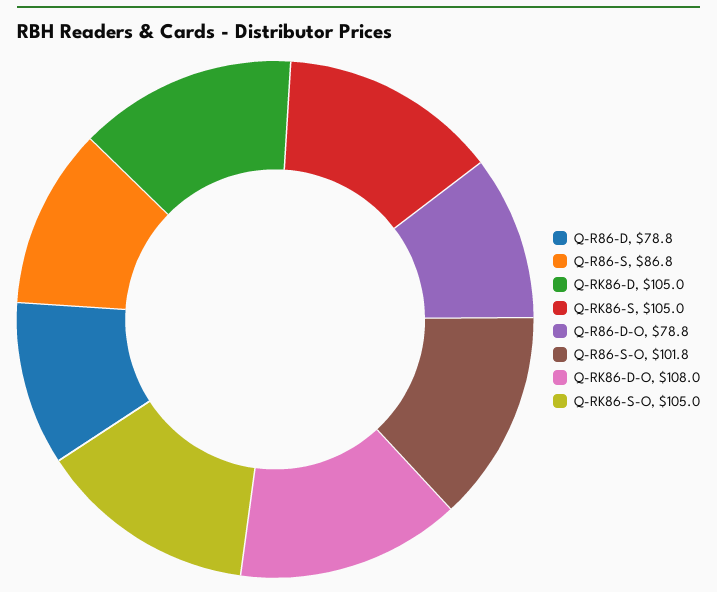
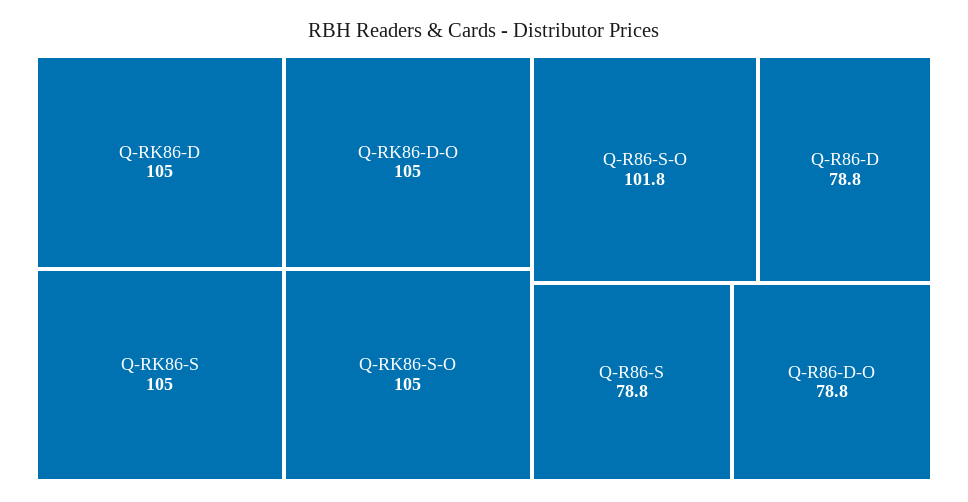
  {
    "Q-R86-D": 78.8,
-   "Q-R86-S": 86.8,
+   "Q-R86-S": 78.8,
    "Q-RK86-D": 105,
    "Q-RK86-S": 105,
    "Q-R86-D-O": 78.8,
    "Q-R86-S-O": 101.8,
-   "Q-RK86-D-O": 108,
+   "Q-RK86-D-O": 105,
    "Q-RK86-S-O": 105
  }

